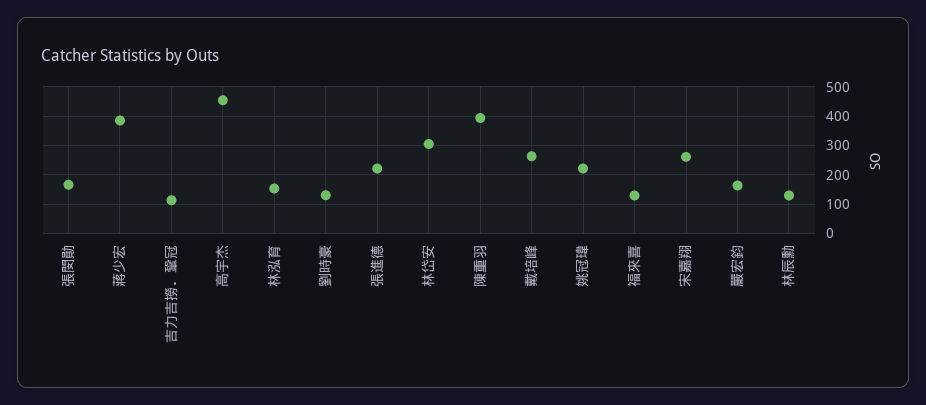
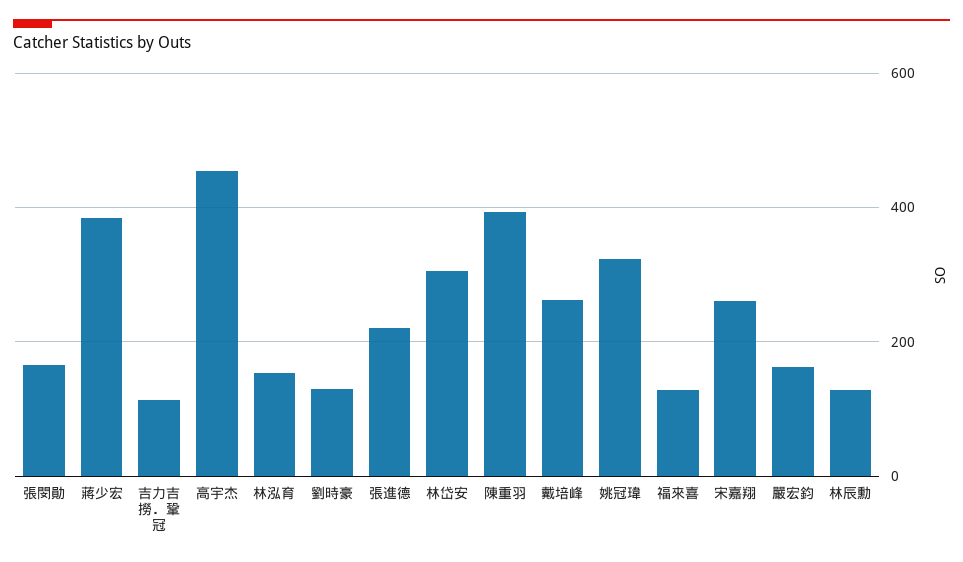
  {
    "張閔勛": 160,
    "蔣少宏": 380,
    "吉力吉撈．鞏冠": 120,
    "高宇杰": 460,
    "林泓育": 160,
    "劉時豪": 140,
    "張進德": 220,
    "林岱安": 300,
    "陳重羽": 400,
    "戴培峰": 260,
-   "姚冠瑋": 225,
+   "姚冠瑋": 320,
    "福來喜": 120,
    "宋嘉翔": 260,
    "嚴宏鈞": 160,
    "林辰勳": 120
  }

